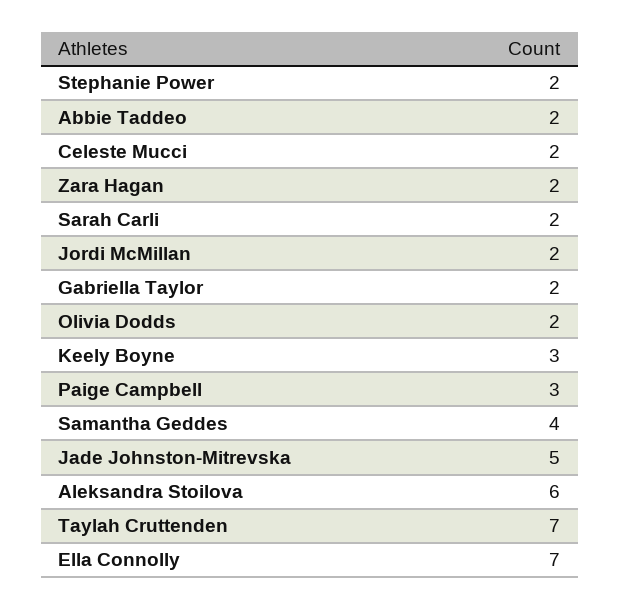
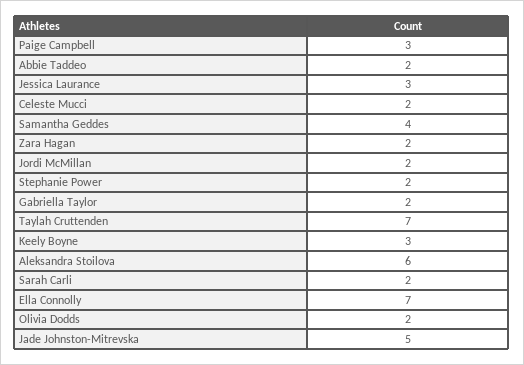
  {
    "Stephanie Power": 2,
    "Abbie Taddeo": 2,
    "Celeste Mucci": 2,
    "Zara Hagan": 2,
    "Sarah Carli": 2,
    "Jordi McMillan": 2,
    "Gabriella Taylor": 2,
    "Olivia Dodds": 2,
    "Keely Boyne": 3,
    "Paige Campbell": 3,
    "Samantha Geddes": 4,
    "Jade Johnston-Mitrevska": 5,
    "Aleksandra Stoilova": 6,
    "Taylah Cruttenden": 7,
-   "Ella Connolly": 7
+   "Ella Connolly": 7,
+   "Jessica Laurance": 3
  }

